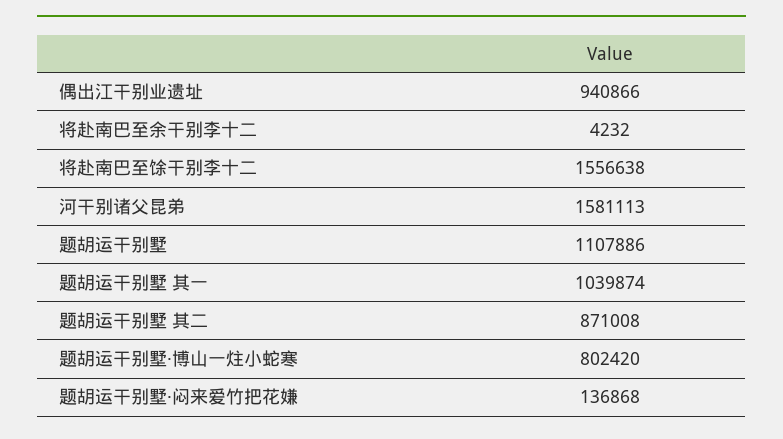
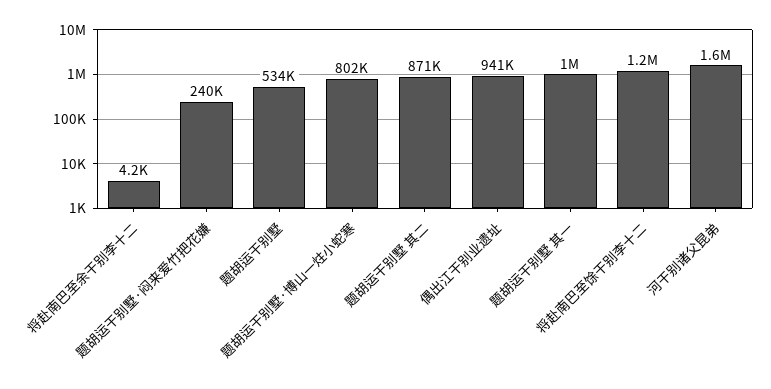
  {
    "偶出江干别业遗址": 940866,
    "将赴南巴至余干别李十二": 4232,
-   "将赴南巴至馀干别李十二": 1556638,
+   "将赴南巴至馀干别李十二": 1200000,
    "河干别诸父昆弟": 1581113,
-   "题胡运干别墅": 1107886,
+   "题胡运干别墅": 534000,
    "题胡运干别墅 其一": 1039874,
    "题胡运干别墅 其二": 871008,
    "题胡运干别墅·博山一炷小蛇寒": 802420,
-   "题胡运干别墅·闷来爱竹把花嫌": 136868
+   "题胡运干别墅·闷来爱竹把花嫌": 240000
  }

